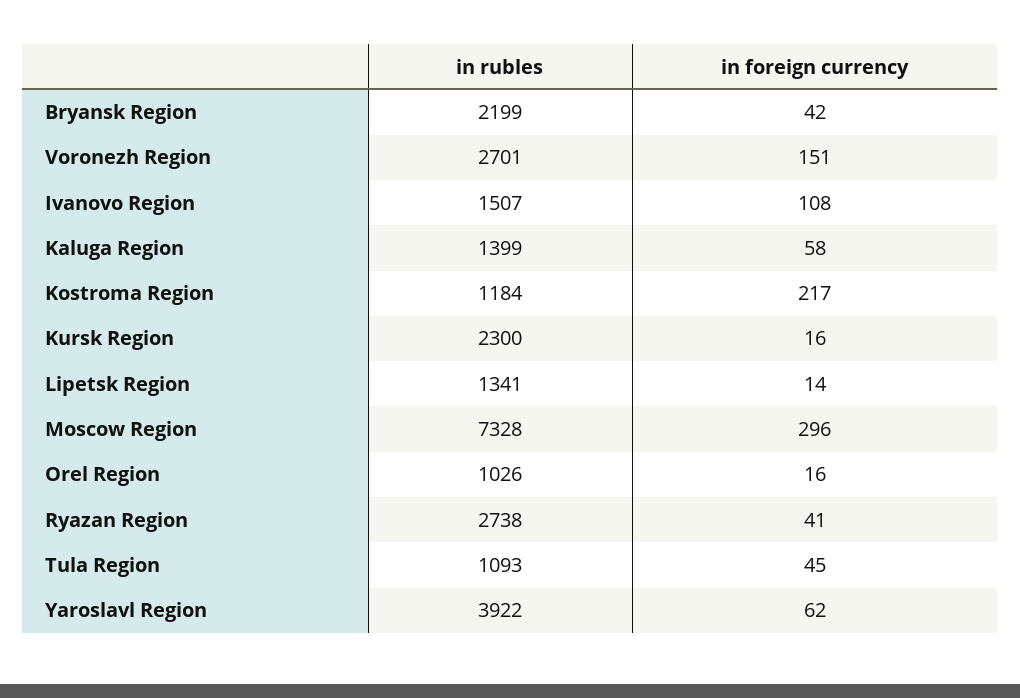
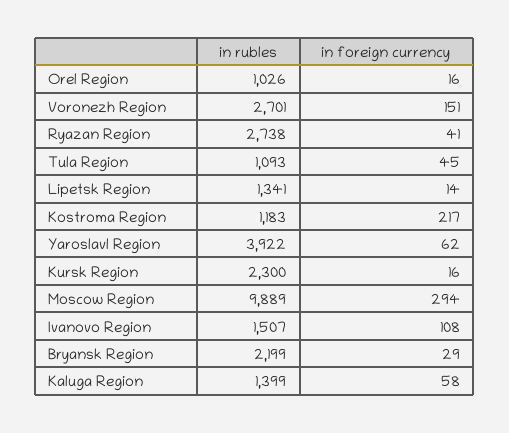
  {
    "in rubles": {
      "Bryansk Region": 2199,
      "Voronezh Region": 2701,
      "Ivanovo Region": 1507,
      "Kaluga Region": 1399,
-     "Kostroma Region": 1184,
+     "Kostroma Region": 1183,
      "Kursk Region": 2300,
      "Lipetsk Region": 1341,
-     "Moscow Region": 7328,
+     "Moscow Region": 9889,
      "Orel Region": 1026,
      "Ryazan Region": 2738,
      "Tula Region": 1093,
      "Yaroslavl Region": 3922
    },
    "in foreign currency": {
-     "Bryansk Region": 42,
+     "Bryansk Region": 29,
      "Voronezh Region": 151,
      "Ivanovo Region": 108,
      "Kaluga Region": 58,
      "Kostroma Region": 217,
      "Kursk Region": 16,
      "Lipetsk Region": 14,
-     "Moscow Region": 296,
+     "Moscow Region": 294,
      "Orel Region": 16,
      "Ryazan Region": 41,
      "Tula Region": 45,
      "Yaroslavl Region": 62
    }
  }

